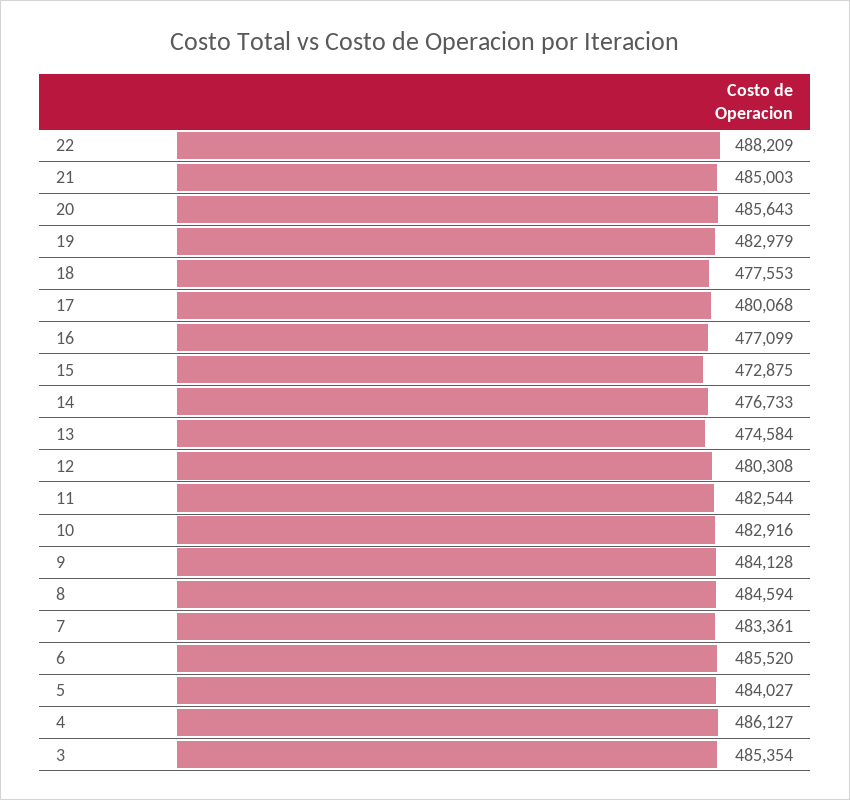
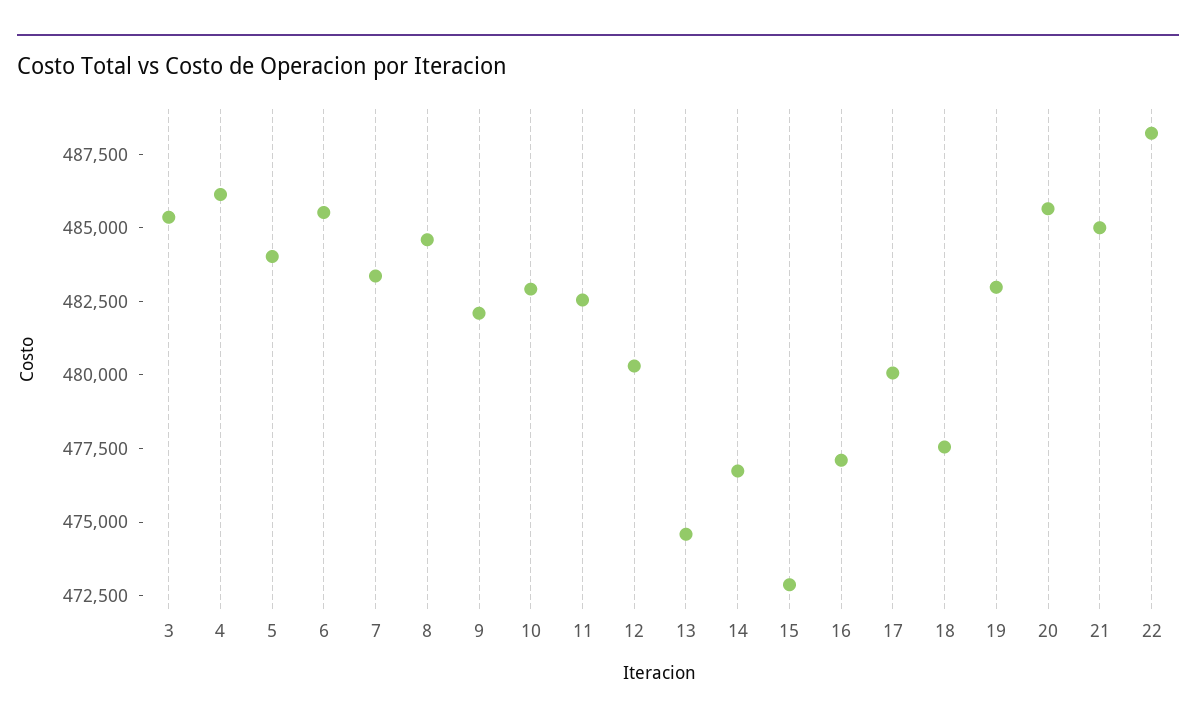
  {
    "22": 488209,
    "21": 485003,
    "20": 485643,
    "19": 482979,
    "18": 477553,
    "17": 480068,
    "16": 477099,
    "15": 472875,
    "14": 476733,
    "13": 474584,
    "12": 480308,
    "11": 482544,
    "10": 482916,
-   "9": 484128,
+   "9": 482000,
    "8": 484594,
    "7": 483361,
    "6": 485520,
    "5": 484027,
    "4": 486127,
    "3": 485354
  }

